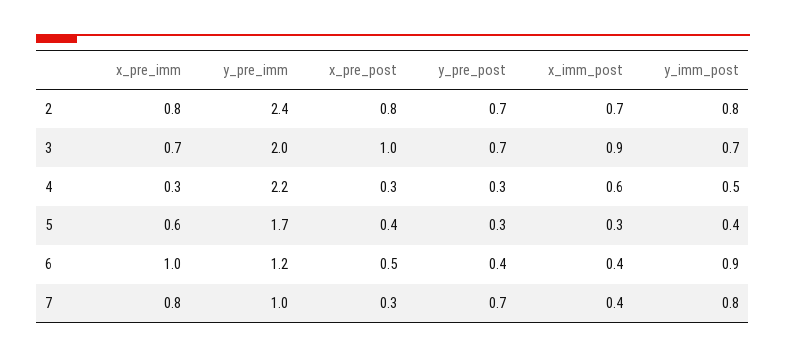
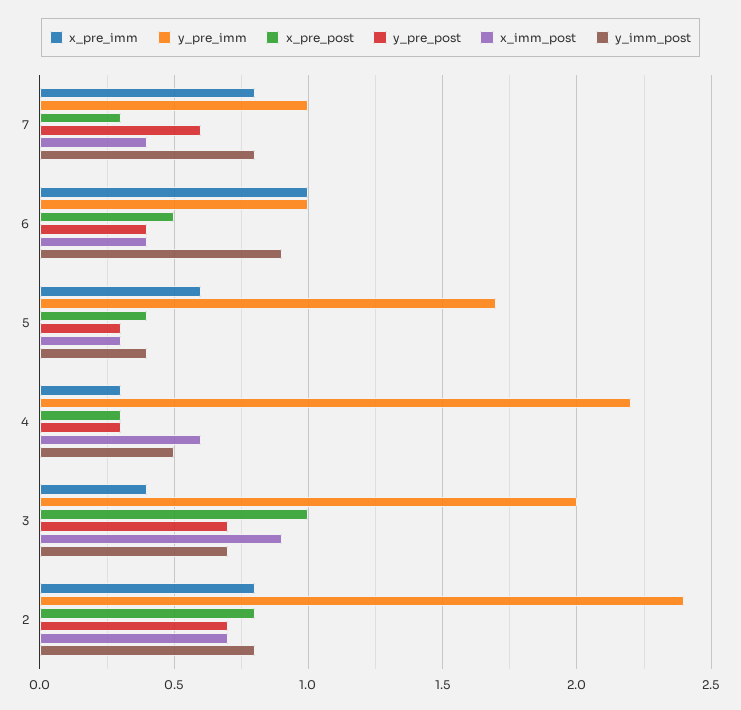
  {
    "x_pre_imm": {
      "2": 0.8,
-     "3": 0.7,
+     "3": 0.4,
      "4": 0.3,
      "5": 0.6,
      "6": 1,
      "7": 0.8
    },
    "y_pre_imm": {
      "2": 2.4,
      "3": 2,
      "4": 2.2,
      "5": 1.7,
-     "6": 1.2,
+     "6": 1,
      "7": 1
    },
    "x_pre_post": {
      "2": 0.8,
      "3": 1,
      "4": 0.3,
      "5": 0.4,
      "6": 0.5,
      "7": 0.3
    },
    "y_pre_post": {
      "2": 0.7,
      "3": 0.7,
      "4": 0.3,
      "5": 0.3,
      "6": 0.4,
-     "7": 0.7
+     "7": 0.6
    },
    "x_imm_post": {
      "2": 0.7,
      "3": 0.9,
      "4": 0.6,
      "5": 0.3,
      "6": 0.4,
      "7": 0.4
    },
    "y_imm_post": {
      "2": 0.8,
      "3": 0.7,
      "4": 0.5,
      "5": 0.4,
      "6": 0.9,
      "7": 0.8
    }
  }

